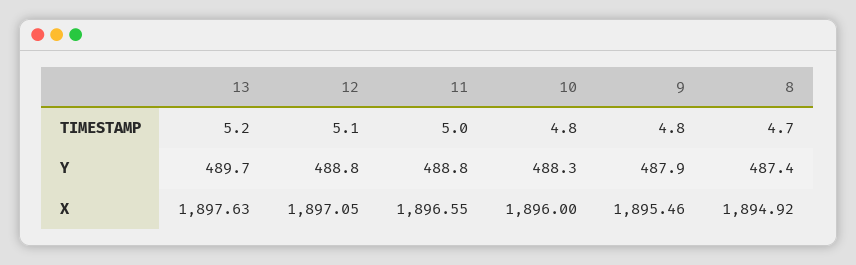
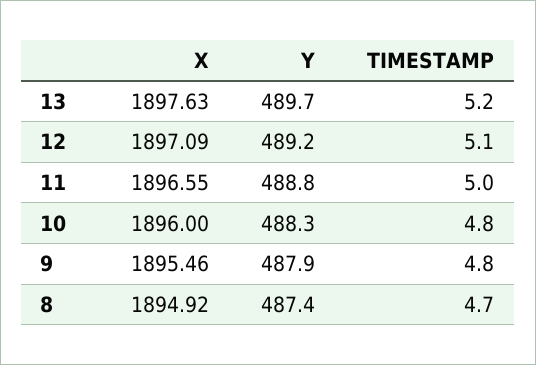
  {
    "13": {
      "TIMESTAMP": 5.2,
      "Y": 489.7,
      "X": 1897.63
    },
    "12": {
      "TIMESTAMP": 5.1,
-     "Y": 488.8,
+     "Y": 489.2,
-     "X": 1897.05
+     "X": 1897.09
    },
    "11": {
      "TIMESTAMP": 5,
      "Y": 488.8,
      "X": 1896.55
    },
    "10": {
      "TIMESTAMP": 4.8,
      "Y": 488.3,
      "X": 1896
    },
    "9": {
      "TIMESTAMP": 4.8,
      "Y": 487.9,
      "X": 1895.46
    },
    "8": {
      "TIMESTAMP": 4.7,
      "Y": 487.4,
      "X": 1894.92
    }
  }

